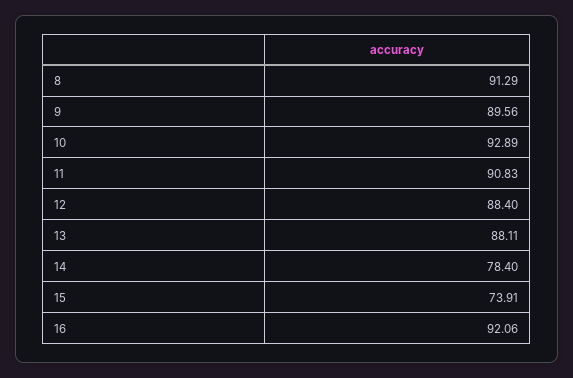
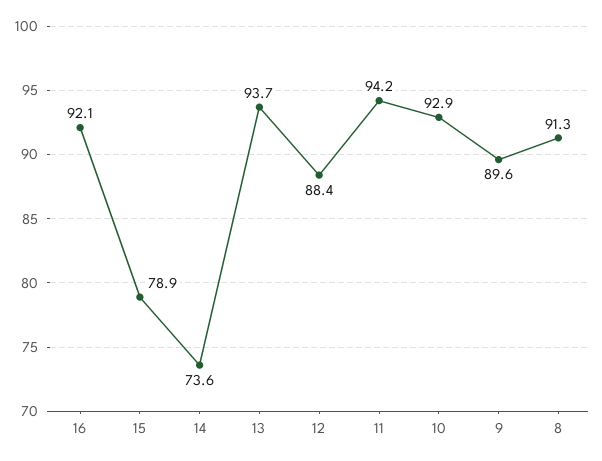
  {
    "8": 91.29,
    "9": 89.56,
    "10": 92.89,
-   "11": 90.83,
+   "11": 94.2,
    "12": 88.4,
-   "13": 88.11,
+   "13": 93.7,
-   "14": 78.4,
+   "14": 73.6,
-   "15": 73.91,
+   "15": 78.9,
    "16": 92.06
  }

